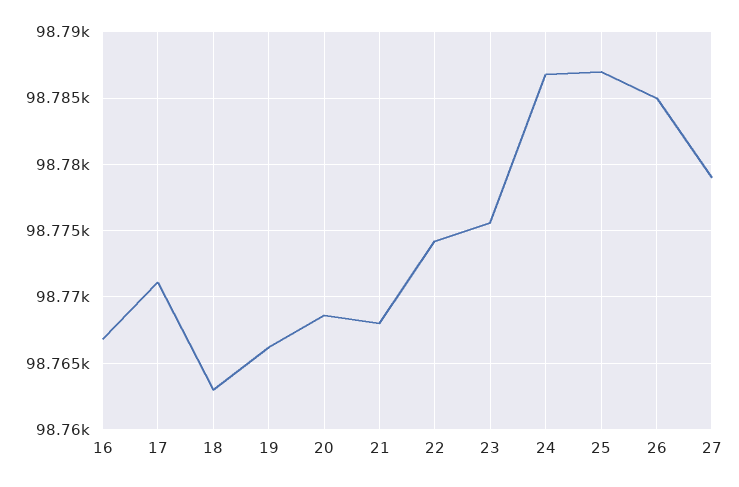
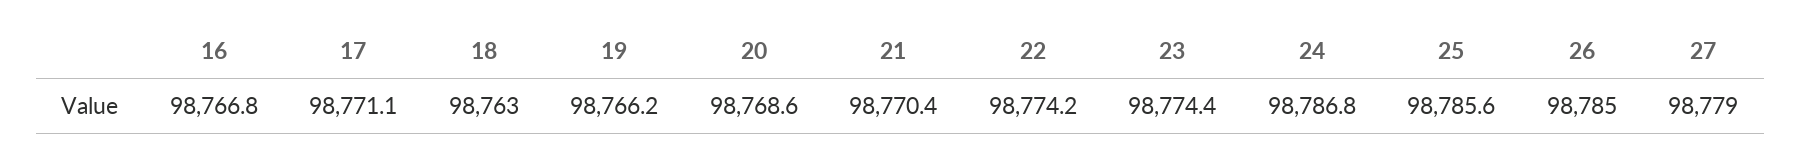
  {
    "16": 98766.8,
    "17": 98771.1,
    "18": 98763,
    "19": 98766.2,
    "20": 98768.6,
-   "21": 98768,
+   "21": 98770.4,
    "22": 98774.2,
-   "23": 98775.5,
+   "23": 98774.4,
    "24": 98786.8,
-   "25": 98787,
+   "25": 98785.6,
    "26": 98785,
    "27": 98779
  }

